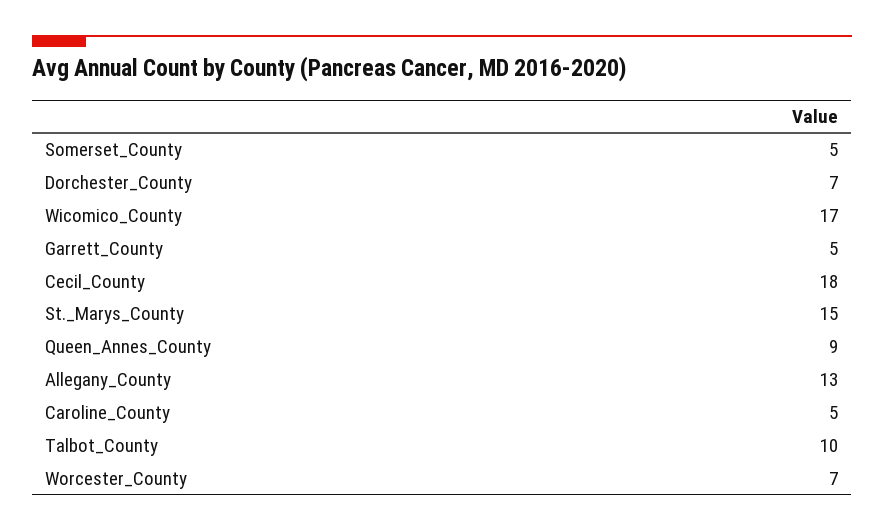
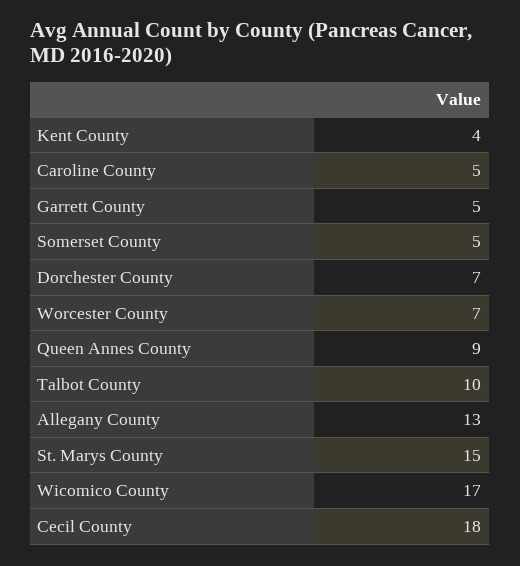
  {
    "Somerset_County": 5,
    "Dorchester_County": 7,
    "Wicomico_County": 17,
    "Garrett_County": 5,
    "Cecil_County": 18,
    "St._Marys_County": 15,
    "Queen_Annes_County": 9,
    "Allegany_County": 13,
    "Caroline_County": 5,
    "Talbot_County": 10,
-   "Worcester_County": 7
+   "Worcester_County": 7,
+   "Kent County": 4
  }

